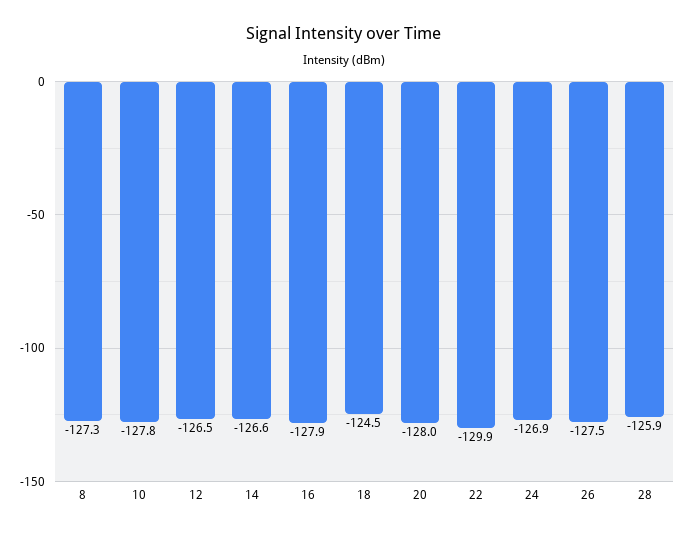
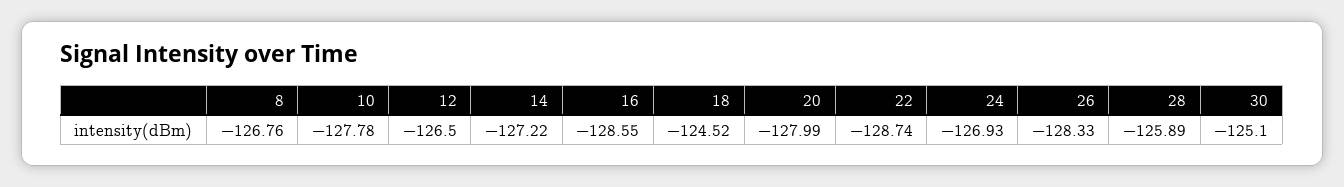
  {
-   "8": -127.3,
+   "8": -126.76,
    "10": -127.78,
    "12": -126.5,
-   "14": -126.6,
+   "14": -127.22,
-   "16": -127.9,
+   "16": -128.55,
    "18": -124.52,
    "20": -127.99,
-   "22": -129.9,
+   "22": -128.74,
    "24": -126.93,
-   "26": -127.5,
+   "26": -128.33,
-   "28": -125.89
+   "28": -125.89,
+   "30": -125.1
  }

